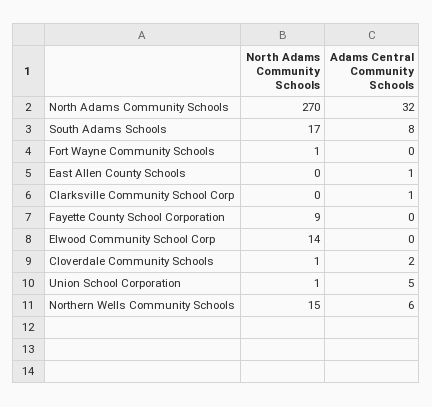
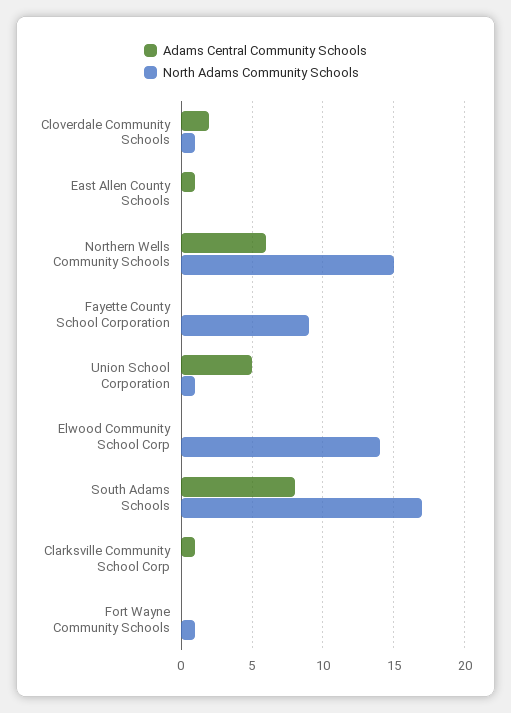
  {
    "North Adams Community Schools": {
-     "North Adams Community Schools": 270,
      "South Adams Schools": 17,
      "Fort Wayne Community Schools": 1,
      "East Allen County Schools": 0,
      "Clarksville Community School Corp": 0,
      "Fayette County School Corporation": 9,
      "Elwood Community School Corp": 14,
      "Cloverdale Community Schools": 1,
      "Union School Corporation": 1,
      "Northern Wells Community Schools": 15
    },
    "Adams Central Community Schools": {
-     "North Adams Community Schools": 32,
      "South Adams Schools": 8,
      "Fort Wayne Community Schools": 0,
      "East Allen County Schools": 1,
      "Clarksville Community School Corp": 1,
      "Fayette County School Corporation": 0,
      "Elwood Community School Corp": 0,
      "Cloverdale Community Schools": 2,
      "Union School Corporation": 5,
      "Northern Wells Community Schools": 6
    }
  }

